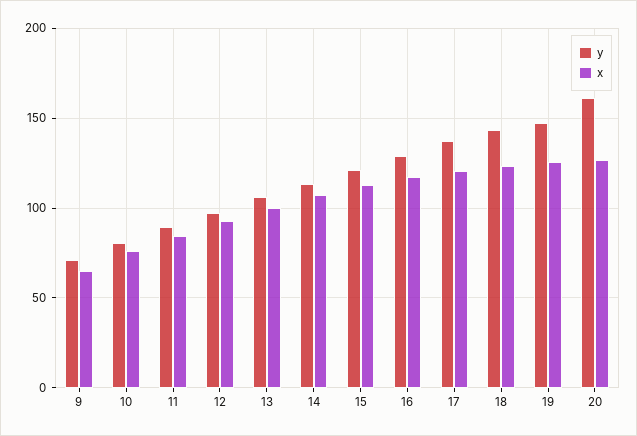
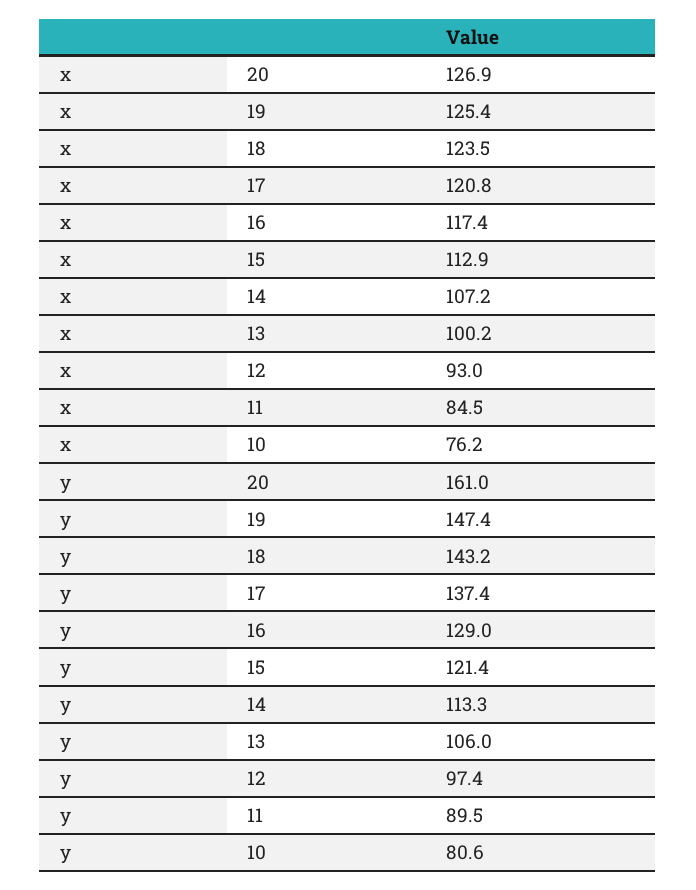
  {
    "y": {
-     "9": 70,
      "10": 80.6,
      "11": 89.5,
      "12": 97.4,
      "13": 106,
      "14": 113.3,
      "15": 121.4,
      "16": 129,
      "17": 137.4,
      "18": 143.2,
      "19": 147.4,
      "20": 161
    },
    "x": {
-     "9": 65,
      "10": 76.2,
      "11": 84.5,
      "12": 93,
      "13": 100.2,
      "14": 107.2,
      "15": 112.9,
      "16": 117.4,
      "17": 120.8,
      "18": 123.5,
      "19": 125.4,
      "20": 126.9
    }
  }

